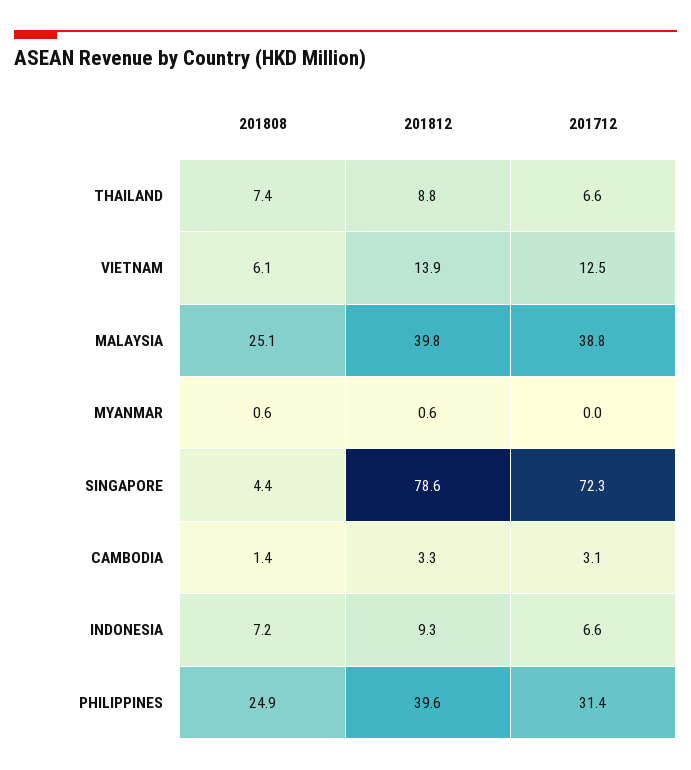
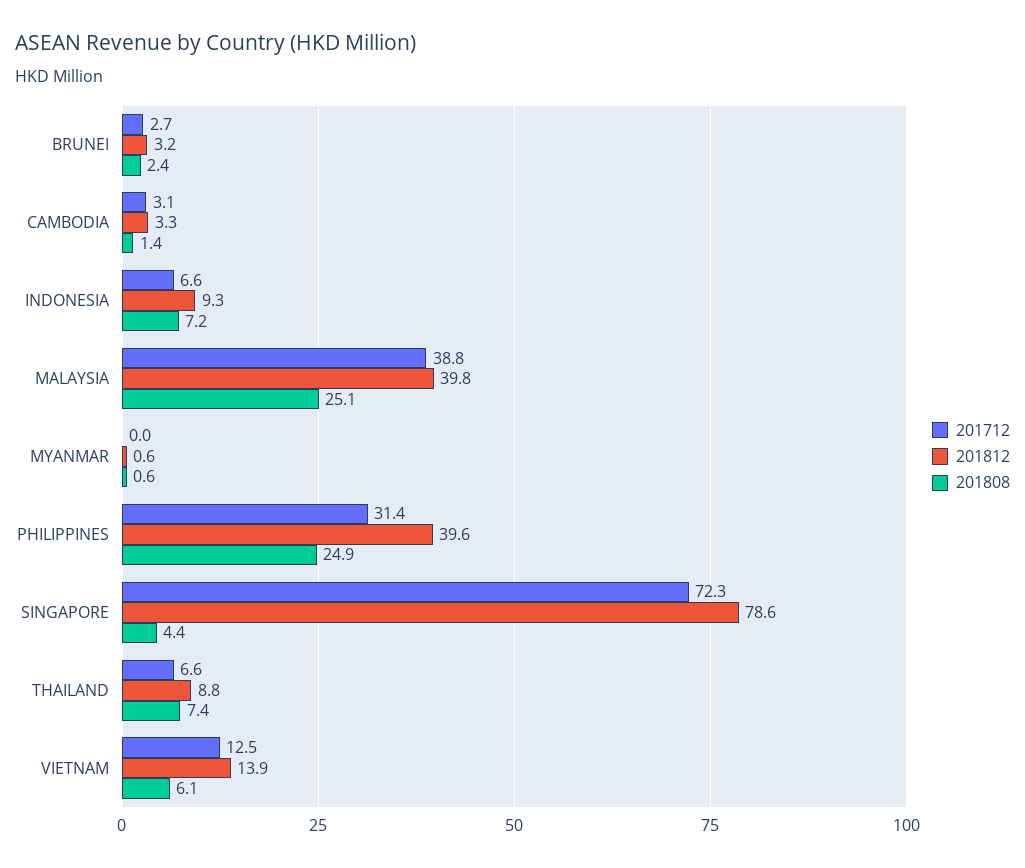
  {
    "201808": {
      "THAILAND": 7.4,
      "VIETNAM": 6.1,
      "MALAYSIA": 25.1,
      "MYANMAR": 0.6,
      "SINGAPORE": 4.4,
      "CAMBODIA": 1.4,
      "INDONESIA": 7.2,
-     "PHILIPPINES": 24.9
+     "PHILIPPINES": 24.9,
+     "BRUNEI": 2.4
    },
    "201812": {
      "THAILAND": 8.8,
      "VIETNAM": 13.9,
      "MALAYSIA": 39.8,
      "MYANMAR": 0.6,
      "SINGAPORE": 78.6,
      "CAMBODIA": 3.3,
      "INDONESIA": 9.3,
-     "PHILIPPINES": 39.6
+     "PHILIPPINES": 39.6,
+     "BRUNEI": 3.2
    },
    "201712": {
      "THAILAND": 6.6,
      "VIETNAM": 12.5,
      "MALAYSIA": 38.8,
      "MYANMAR": 0,
      "SINGAPORE": 72.3,
      "CAMBODIA": 3.1,
      "INDONESIA": 6.6,
-     "PHILIPPINES": 31.4
+     "PHILIPPINES": 31.4,
+     "BRUNEI": 2.7
    }
  }

